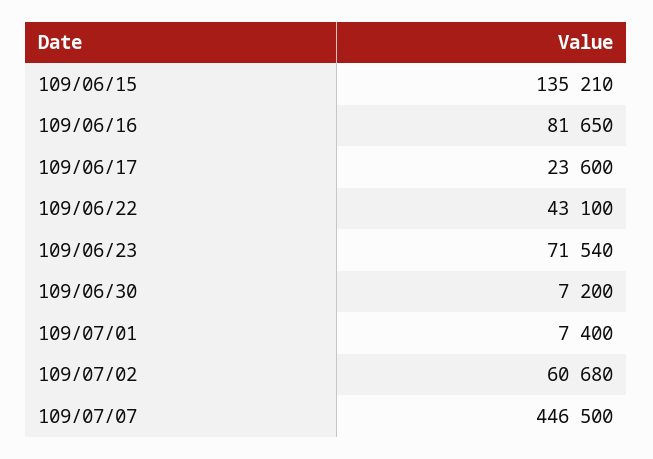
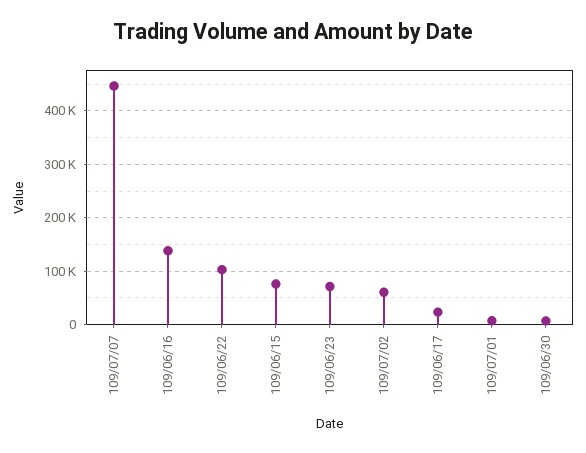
  {
-   "109/06/15": 135210,
+   "109/06/15": 80000,
-   "109/06/16": 81650,
+   "109/06/16": 140000,
    "109/06/17": 23600,
-   "109/06/22": 43100,
+   "109/06/22": 100000,
    "109/06/23": 71540,
    "109/06/30": 7200,
    "109/07/01": 7400,
    "109/07/02": 60680,
    "109/07/07": 446500
  }

